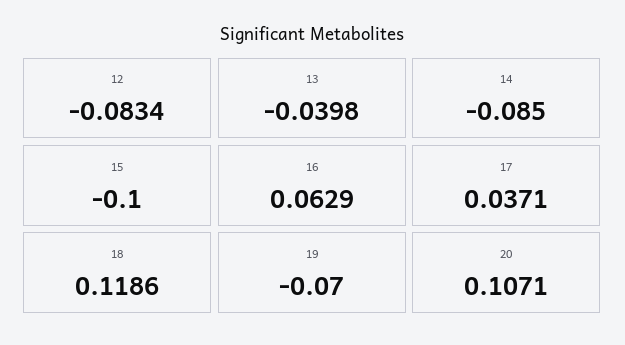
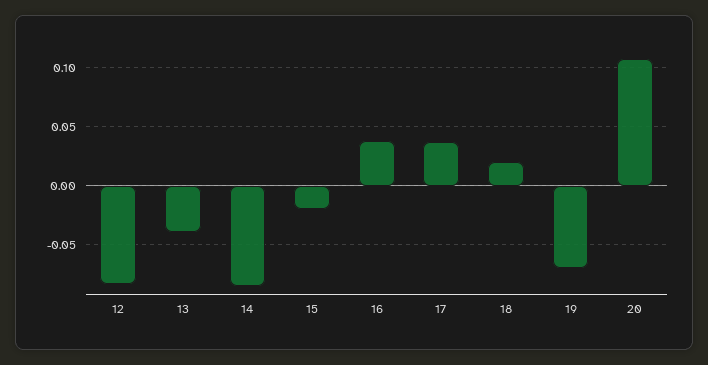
  {
    "12": -0.0834,
    "13": -0.0398,
    "14": -0.085,
-   "15": -0.1,
+   "15": -0.02,
-   "16": 0.0629,
+   "16": 0.04,
    "17": 0.0371,
-   "18": 0.1186,
+   "18": 0.02,
    "19": -0.07,
    "20": 0.1071
  }

